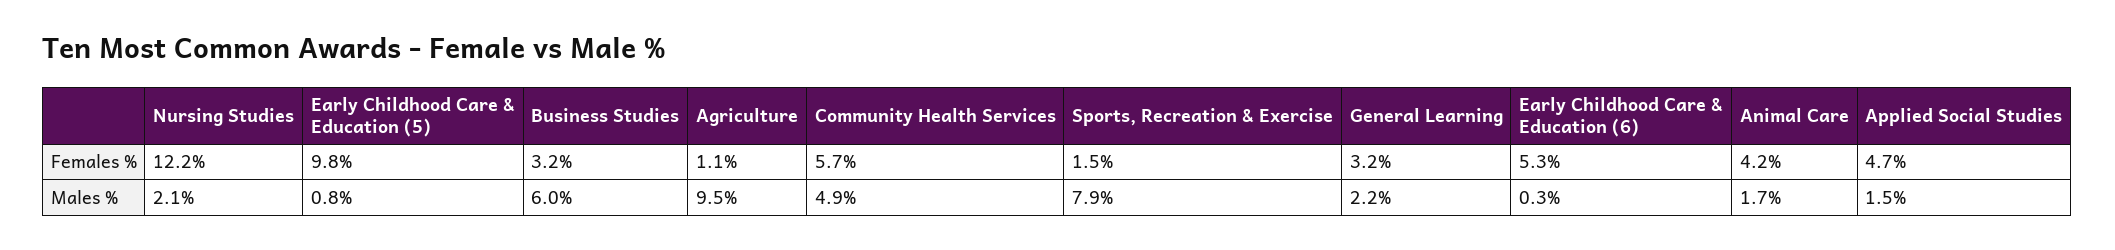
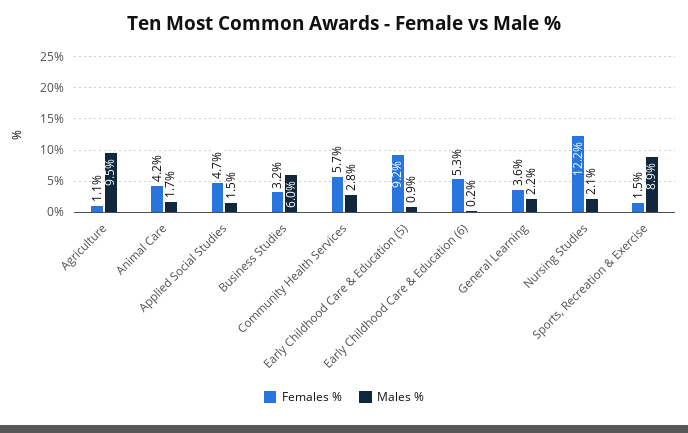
  {
    "Females %": {
      "Nursing Studies": 12.2,
-     "Early Childhood Care & Education (5)": 9.8,
+     "Early Childhood Care & Education (5)": 9.2,
      "Business Studies": 3.2,
      "Agriculture": 1.1,
      "Community Health Services": 5.7,
      "Sports, Recreation & Exercise": 1.5,
-     "General Learning": 3.2,
+     "General Learning": 3.6,
      "Early Childhood Care & Education (6)": 5.3,
      "Animal Care": 4.2,
      "Applied Social Studies": 4.7
    },
    "Males %": {
      "Nursing Studies": 2.1,
-     "Early Childhood Care & Education (5)": 0.8,
+     "Early Childhood Care & Education (5)": 0.9,
      "Business Studies": 6,
      "Agriculture": 9.5,
-     "Community Health Services": 4.9,
+     "Community Health Services": 2.8,
-     "Sports, Recreation & Exercise": 7.9,
+     "Sports, Recreation & Exercise": 8.9,
      "General Learning": 2.2,
-     "Early Childhood Care & Education (6)": 0.3,
+     "Early Childhood Care & Education (6)": 0.2,
      "Animal Care": 1.7,
      "Applied Social Studies": 1.5
    }
  }

